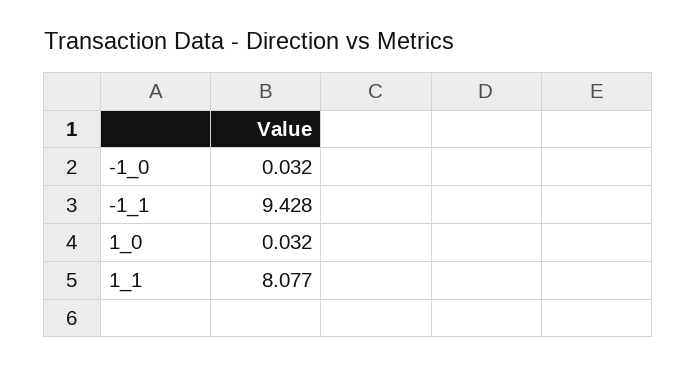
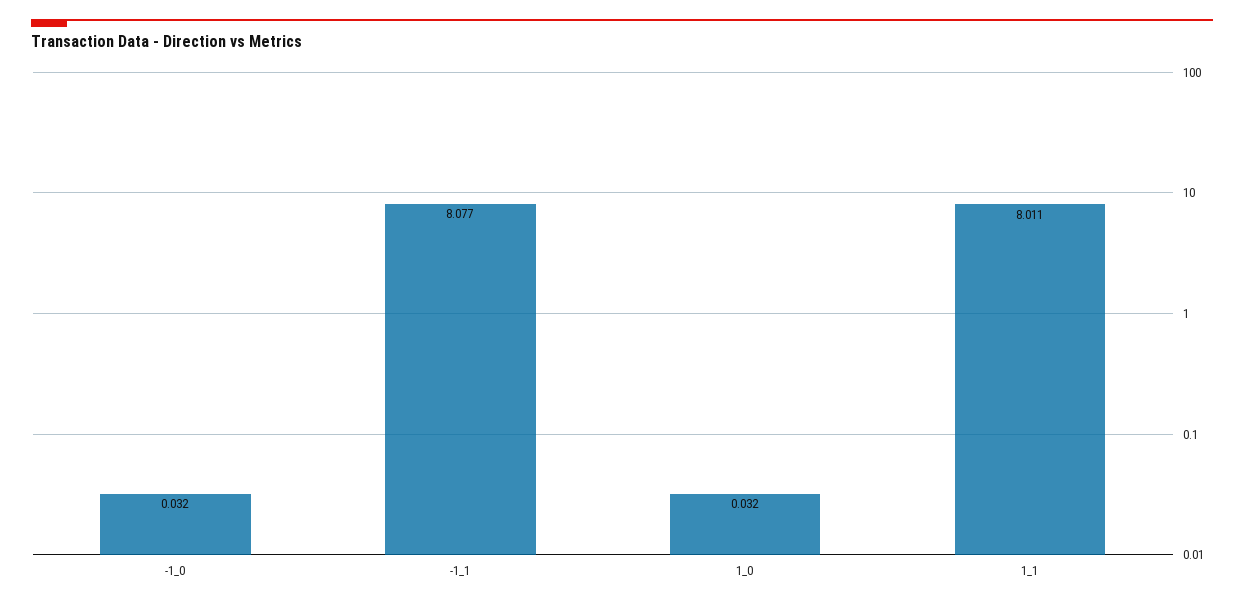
  {
    "-1_0": 0.032,
-   "-1_1": 9.428,
+   "-1_1": 8.077,
    "1_0": 0.032,
-   "1_1": 8.077
+   "1_1": 8.011
  }

